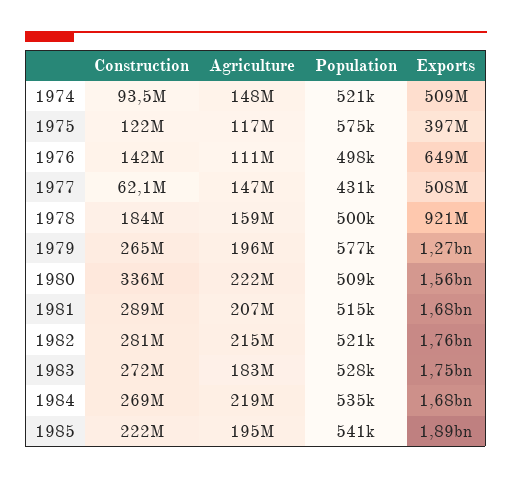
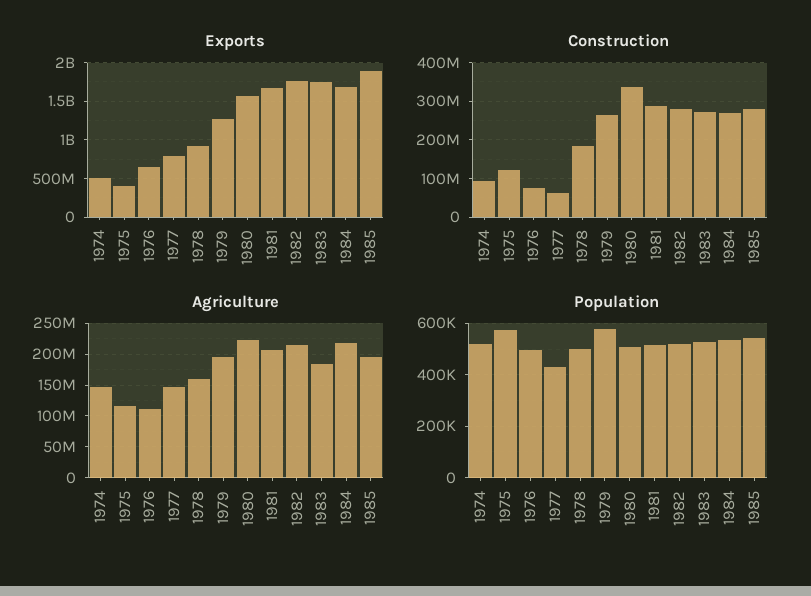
  {
    "Construction": {
      "1974": 93500000,
      "1975": 122000000,
-     "1976": 142000000,
+     "1976": 80000000,
      "1977": 62100000,
      "1978": 184000000,
      "1979": 265000000,
      "1980": 336000000,
      "1981": 289000000,
      "1982": 281000000,
      "1983": 272000000,
      "1984": 269000000,
-     "1985": 222000000
+     "1985": 280000000
    },
    "Agriculture": {
      "1974": 148000000,
      "1975": 117000000,
      "1976": 111000000,
      "1977": 147000000,
      "1978": 159000000,
      "1979": 196000000,
      "1980": 222000000,
      "1981": 207000000,
      "1982": 215000000,
      "1983": 183000000,
      "1984": 219000000,
      "1985": 195000000
    },
    "Population": {
      "1974": 521000,
      "1975": 575000,
      "1976": 498000,
      "1977": 431000,
      "1978": 500000,
      "1979": 577000,
      "1980": 509000,
      "1981": 515000,
      "1982": 521000,
      "1983": 528000,
      "1984": 535000,
      "1985": 541000
    },
    "Exports": {
      "1974": 509000000,
      "1975": 397000000,
      "1976": 649000000,
-     "1977": 508000000,
+     "1977": 800000000,
      "1978": 921000000,
      "1979": 1270000000,
      "1980": 1560000000,
      "1981": 1680000000,
      "1982": 1760000000,
      "1983": 1750000000,
      "1984": 1680000000,
      "1985": 1890000000
    }
  }

